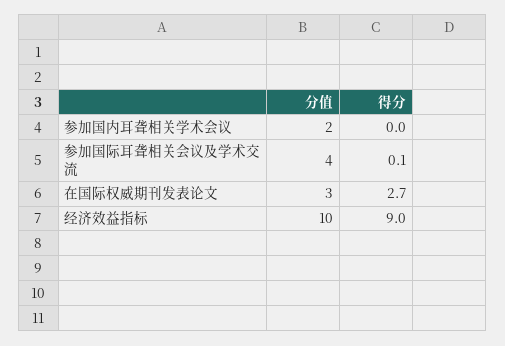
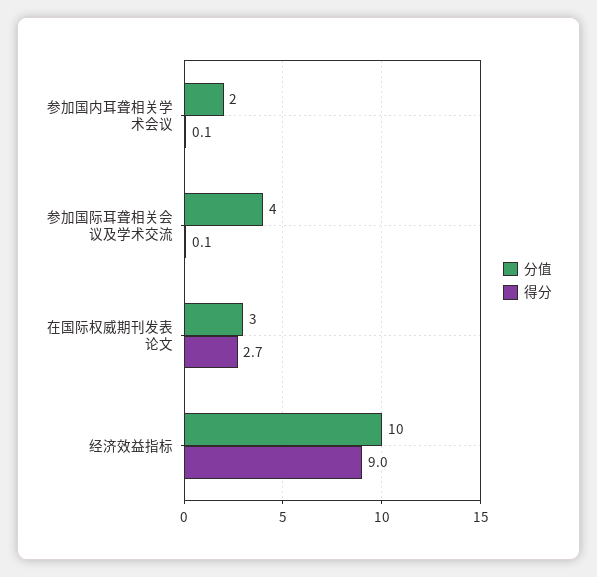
  {
    "分值": {
      "参加国内耳聋相关学术会议": 2,
      "参加国际耳聋相关会议及学术交流": 4,
      "在国际权威期刊发表论文": 3,
      "经济效益指标": 10
    },
    "得分": {
-     "参加国内耳聋相关学术会议": 0,
+     "参加国内耳聋相关学术会议": 0.1,
      "参加国际耳聋相关会议及学术交流": 0.1,
      "在国际权威期刊发表论文": 2.7,
      "经济效益指标": 9
    }
  }

